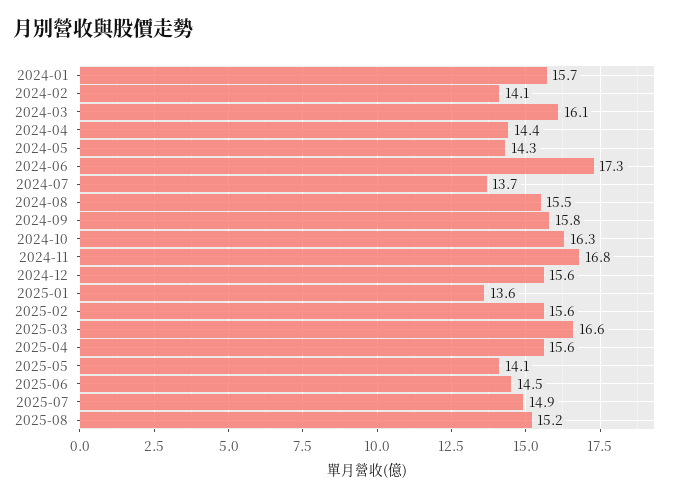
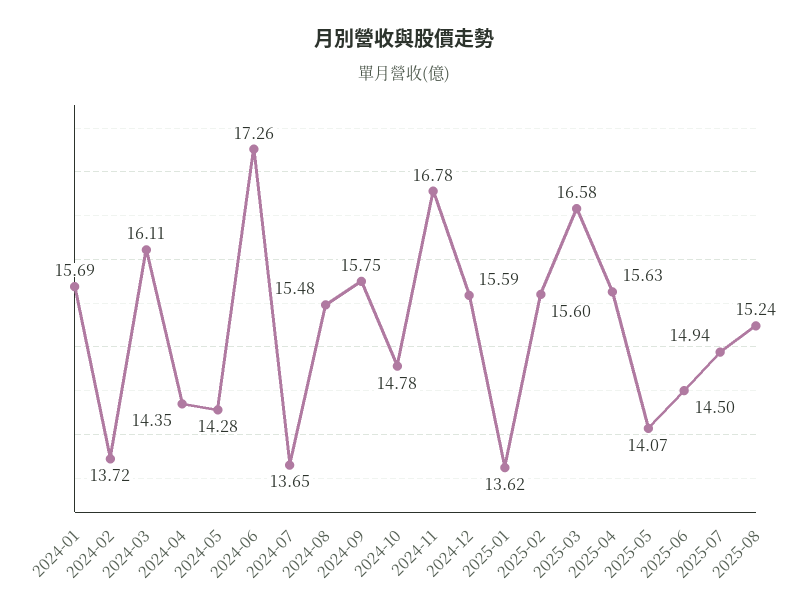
  {
    "2024-01": 15.69,
-   "2024-02": 14.1,
+   "2024-02": 13.72,
    "2024-03": 16.11,
    "2024-04": 14.35,
    "2024-05": 14.28,
    "2024-06": 17.26,
    "2024-07": 13.65,
    "2024-08": 15.48,
    "2024-09": 15.75,
-   "2024-10": 16.3,
+   "2024-10": 14.78,
    "2024-11": 16.78,
    "2024-12": 15.59,
    "2025-01": 13.62,
    "2025-02": 15.6,
    "2025-03": 16.58,
    "2025-04": 15.63,
    "2025-05": 14.07,
    "2025-06": 14.5,
    "2025-07": 14.94,
    "2025-08": 15.24
  }

